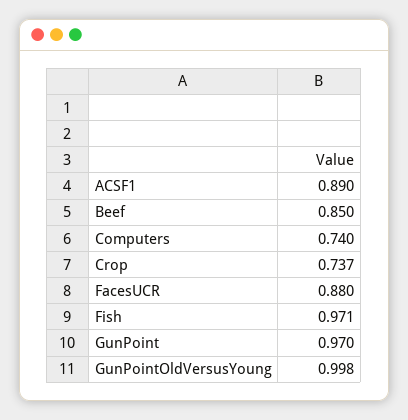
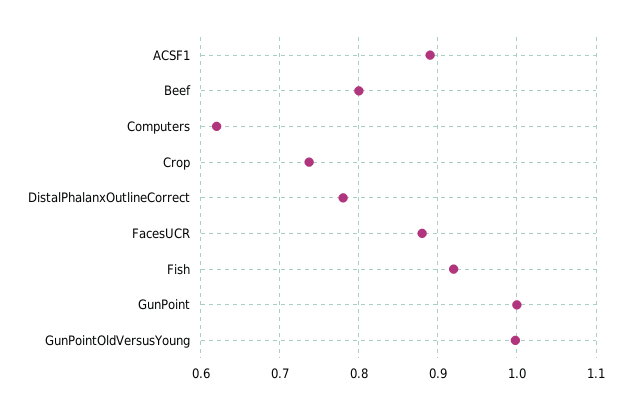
  {
    "ACSF1": 0.89,
-   "Beef": 0.85,
+   "Beef": 0.8,
-   "Computers": 0.74,
+   "Computers": 0.62,
    "Crop": 0.737,
    "FacesUCR": 0.88,
-   "Fish": 0.971,
+   "Fish": 0.92,
-   "GunPoint": 0.97,
+   "GunPoint": 1,
-   "GunPointOldVersusYoung": 0.998
+   "GunPointOldVersusYoung": 0.998,
+   "DistalPhalanxOutlineCorrect": 0.78
  }

